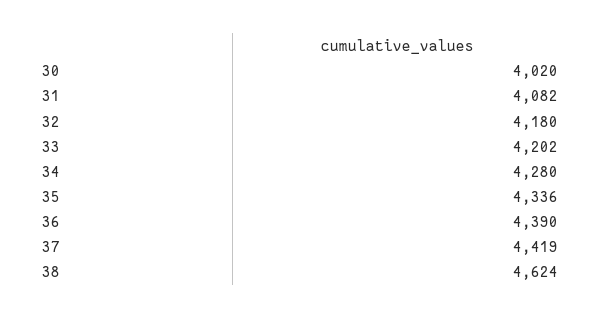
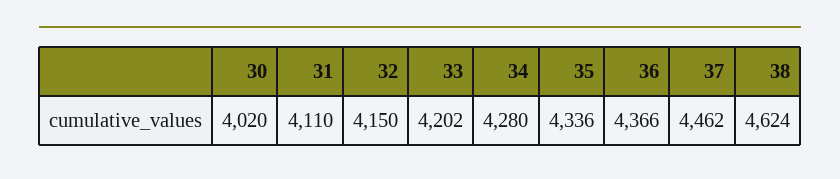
  {
    "30": 4020,
-   "31": 4082,
+   "31": 4110,
-   "32": 4180,
+   "32": 4150,
    "33": 4202,
    "34": 4280,
    "35": 4336,
-   "36": 4390,
+   "36": 4366,
-   "37": 4419,
+   "37": 4462,
    "38": 4624
  }

